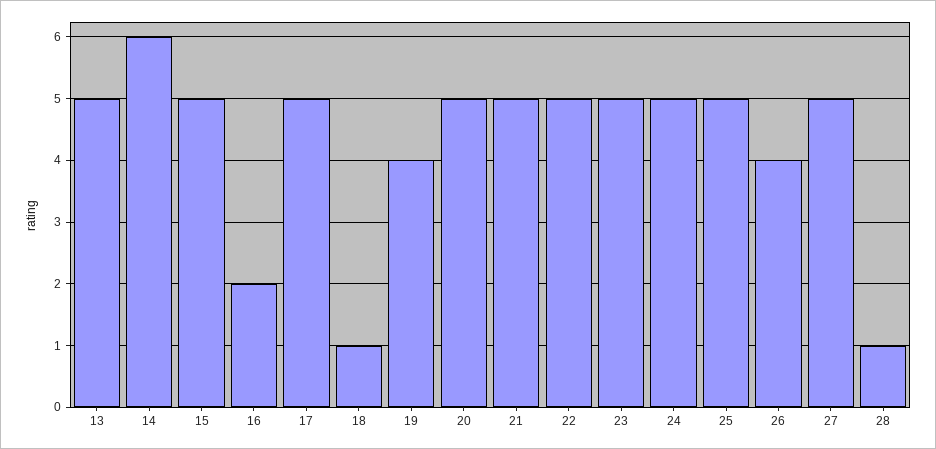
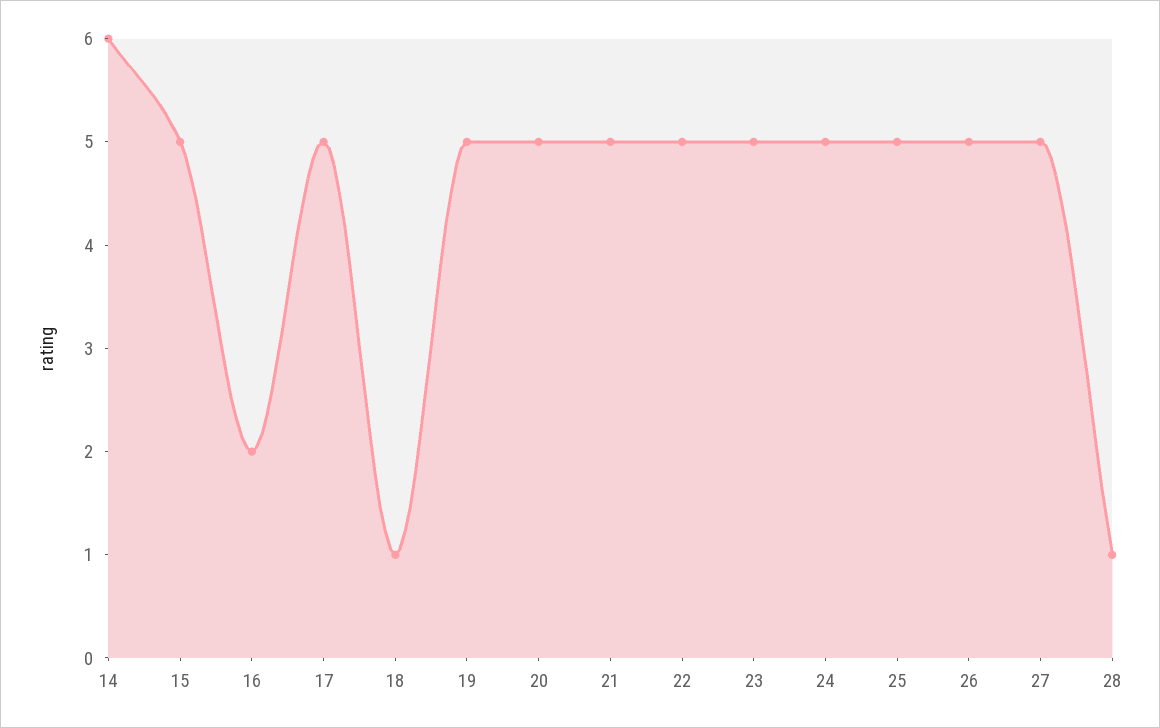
  {
-   "13": 5,
    "14": 6,
    "15": 5,
    "16": 2,
    "17": 5,
    "18": 1,
-   "19": 4,
+   "19": 5,
    "20": 5,
    "21": 5,
    "22": 5,
    "23": 5,
    "24": 5,
    "25": 5,
-   "26": 4,
+   "26": 5,
    "27": 5,
    "28": 1
  }

